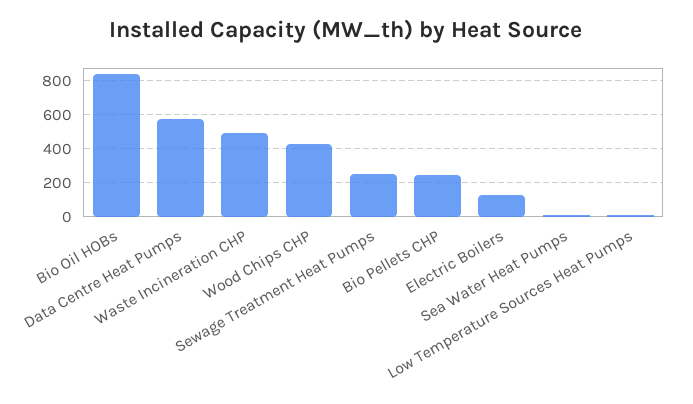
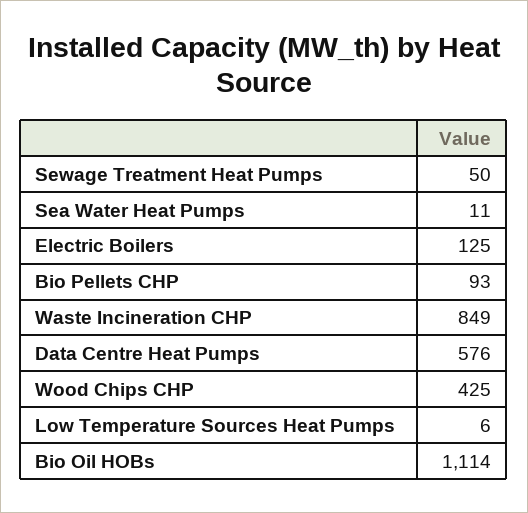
  {
-   "Bio Oil HOBs": 850,
+   "Bio Oil HOBs": 1114,
    "Data Centre Heat Pumps": 576,
-   "Waste Incineration CHP": 500,
+   "Waste Incineration CHP": 849,
    "Wood Chips CHP": 425,
-   "Sewage Treatment Heat Pumps": 250,
+   "Sewage Treatment Heat Pumps": 50,
-   "Bio Pellets CHP": 250,
+   "Bio Pellets CHP": 93,
    "Electric Boilers": 125,
    "Sea Water Heat Pumps": 11,
    "Low Temperature Sources Heat Pumps": 6
  }

